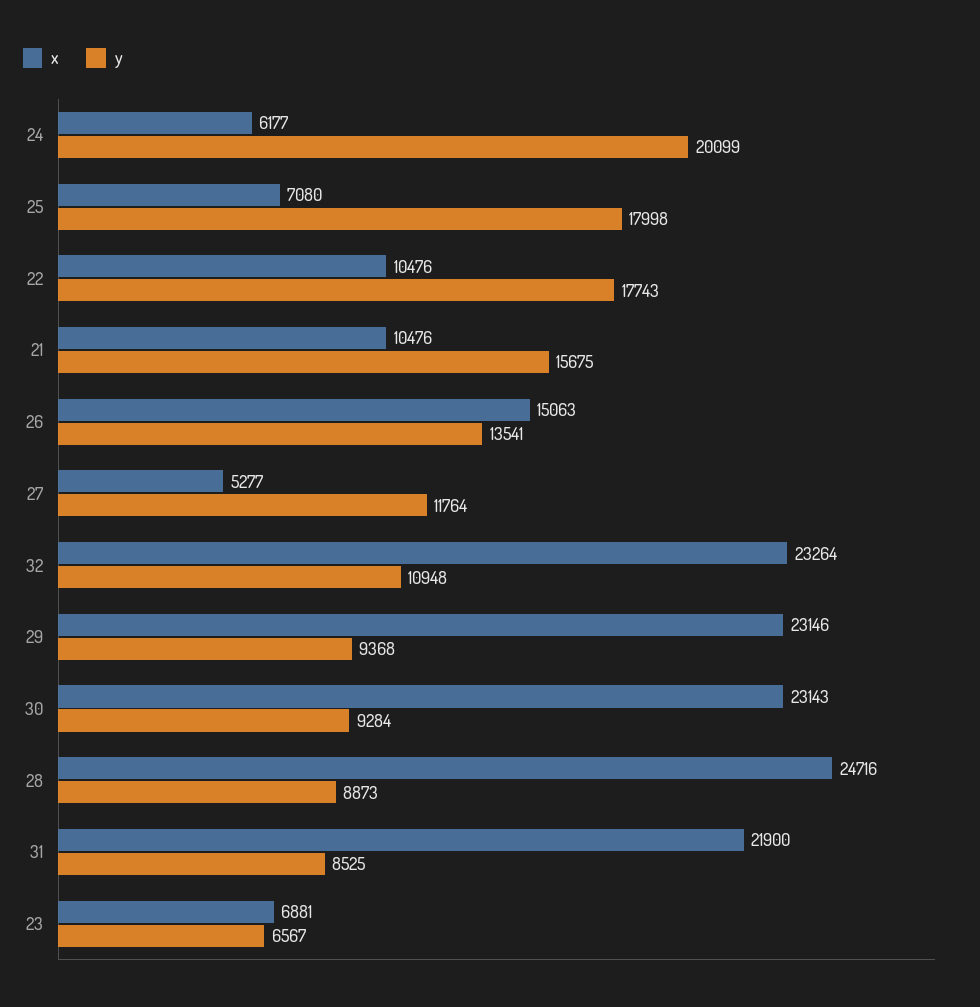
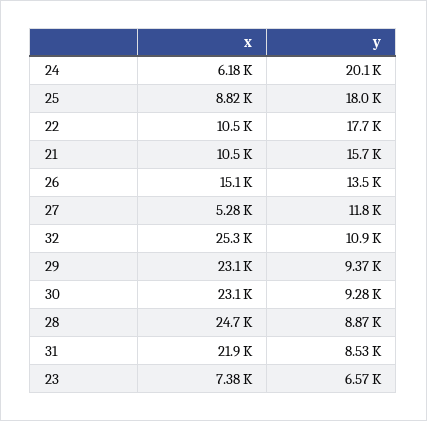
  {
    "x": {
      "24": 6177,
-     "25": 7080,
+     "25": 8820,
      "22": 10476,
      "21": 10476,
      "26": 15063,
      "27": 5277,
-     "32": 23264,
+     "32": 25300,
      "29": 23146,
      "30": 23143,
      "28": 24716,
      "31": 21900,
-     "23": 6881
+     "23": 7380
    },
    "y": {
      "24": 20099,
      "25": 17998,
      "22": 17743,
      "21": 15675,
      "26": 13541,
      "27": 11764,
      "32": 10948,
      "29": 9368,
      "30": 9284,
      "28": 8873,
      "31": 8525,
      "23": 6567
    }
  }

